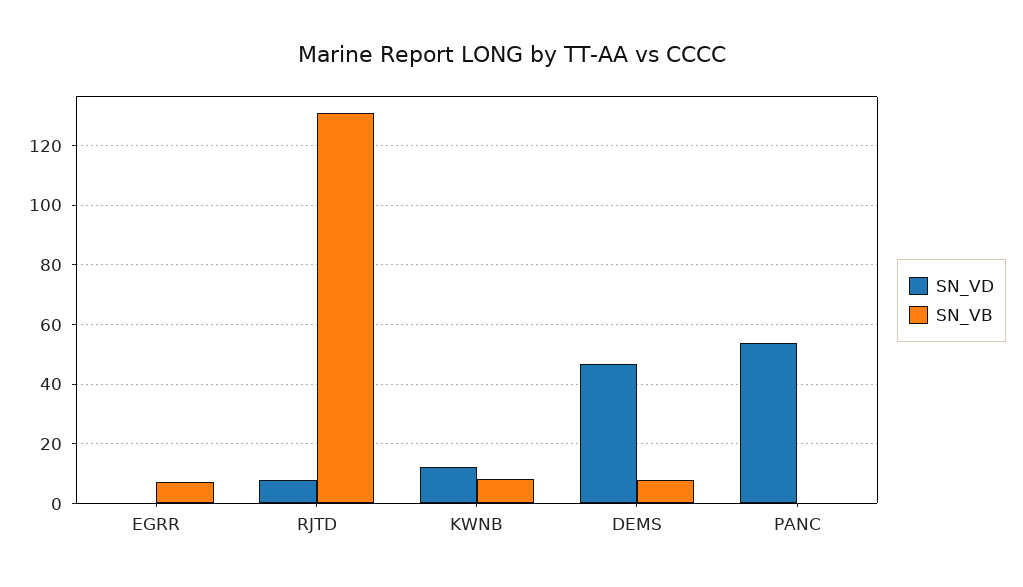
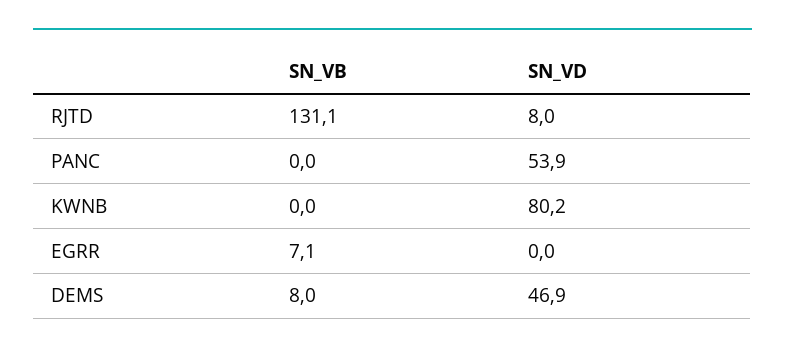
  {
    "SN_VD": {
      "EGRR": 0,
      "RJTD": 8,
-     "KWNB": 12.5,
+     "KWNB": 80.2,
      "DEMS": 46.9,
      "PANC": 53.9
    },
    "SN_VB": {
      "EGRR": 7.1,
      "RJTD": 131.1,
-     "KWNB": 7.5,
+     "KWNB": 0,
      "DEMS": 8,
      "PANC": 0
    }
  }

